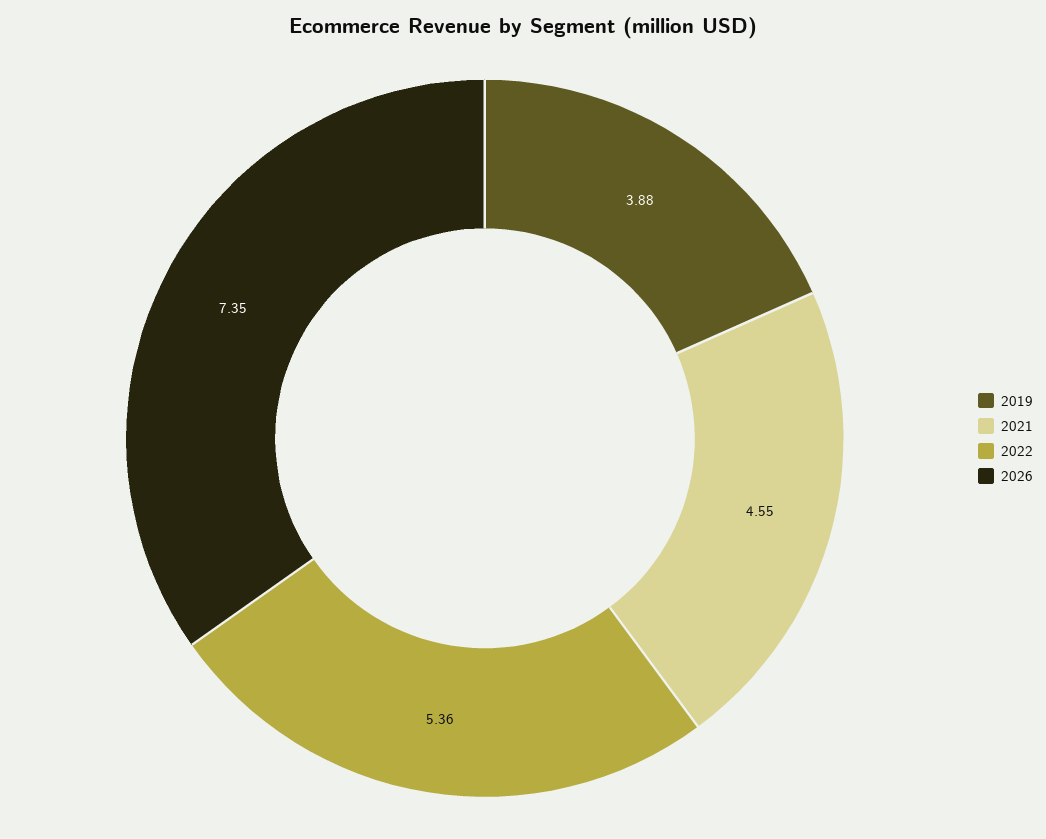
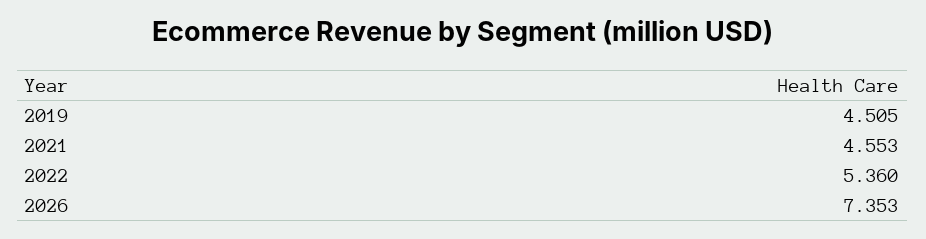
  {
-   "2019": 3.88,
+   "2019": 4.505,
    "2021": 4.553,
    "2022": 5.36,
    "2026": 7.353
  }

